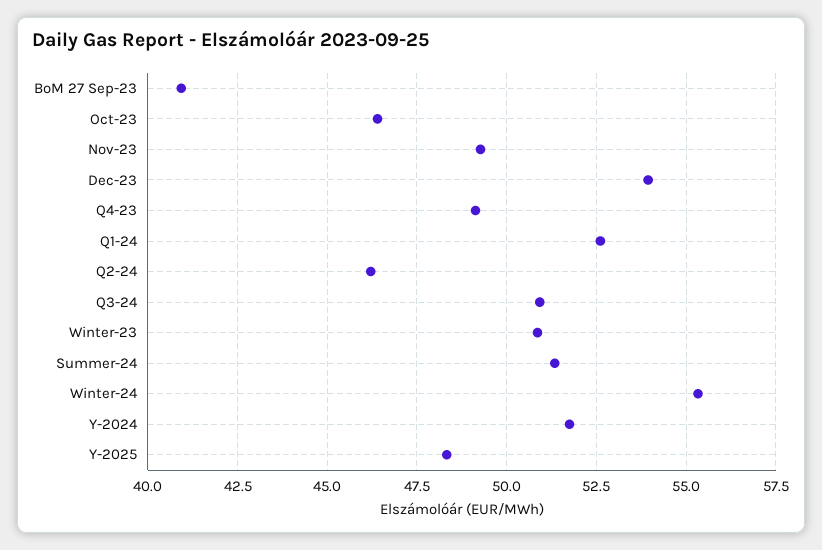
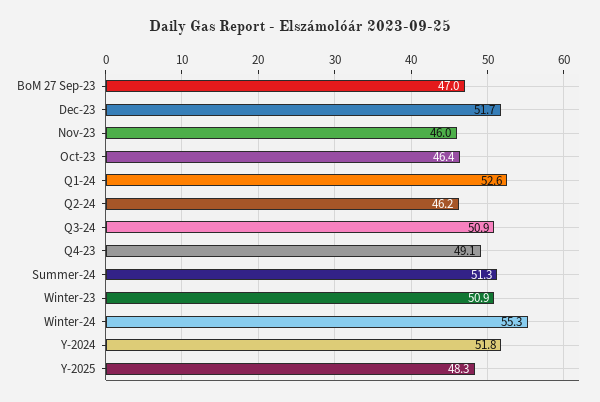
  {
-   "BoM 27 Sep-23": 41,
+   "BoM 27 Sep-23": 47,
    "Oct-23": 46.4,
-   "Nov-23": 49.25,
+   "Nov-23": 46,
-   "Dec-23": 54,
+   "Dec-23": 51.7,
    "Q4-23": 49.1,
    "Q1-24": 52.6,
    "Q2-24": 46.2,
    "Q3-24": 50.9,
    "Winter-23": 50.9,
    "Summer-24": 51.3,
    "Winter-24": 55.3,
    "Y-2024": 51.8,
    "Y-2025": 48.3
  }

